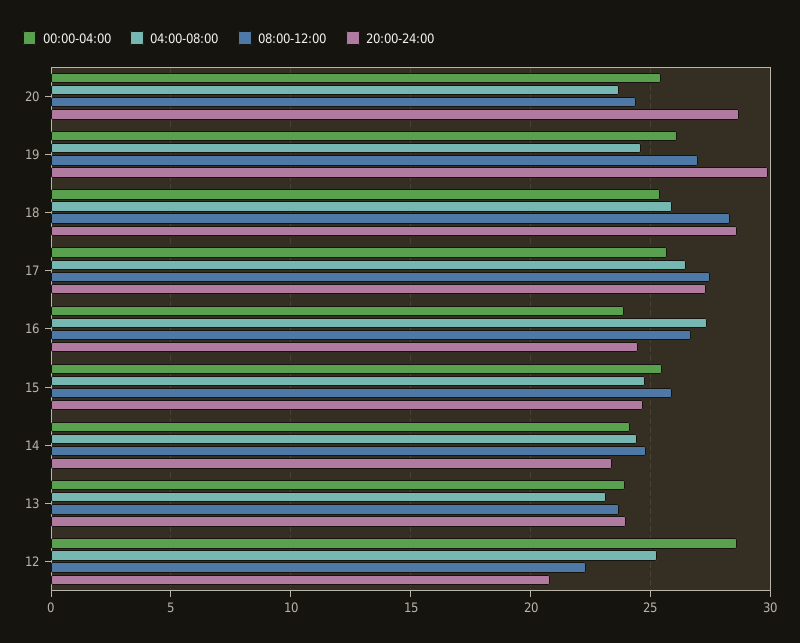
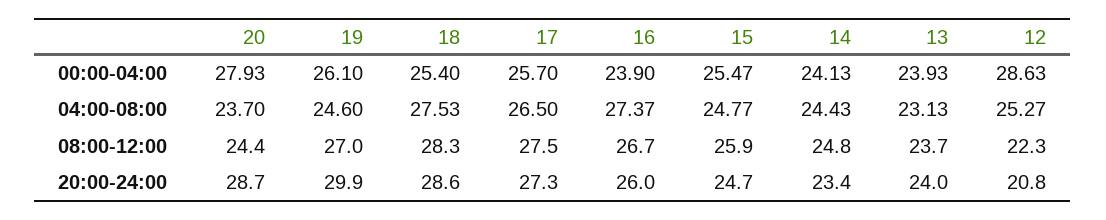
  {
    "00:00-04:00": {
-     "20": 25.5,
+     "20": 27.93,
      "19": 26.1,
      "18": 25.4,
      "17": 25.7,
      "16": 23.9,
      "15": 25.47,
      "14": 24.13,
      "13": 23.93,
      "12": 28.63
    },
    "04:00-08:00": {
      "20": 23.7,
      "19": 24.6,
-     "18": 26,
+     "18": 27.53,
      "17": 26.5,
      "16": 27.37,
      "15": 24.77,
      "14": 24.43,
      "13": 23.13,
      "12": 25.27
    },
    "08:00-12:00": {
      "20": 24.4,
      "19": 27,
      "18": 28.3,
      "17": 27.5,
      "16": 26.7,
      "15": 25.9,
      "14": 24.8,
      "13": 23.7,
      "12": 22.3
    },
    "20:00-24:00": {
      "20": 28.7,
      "19": 29.9,
      "18": 28.6,
      "17": 27.3,
-     "16": 24.5,
+     "16": 26,
      "15": 24.7,
      "14": 23.4,
      "13": 24,
      "12": 20.8
    }
  }

